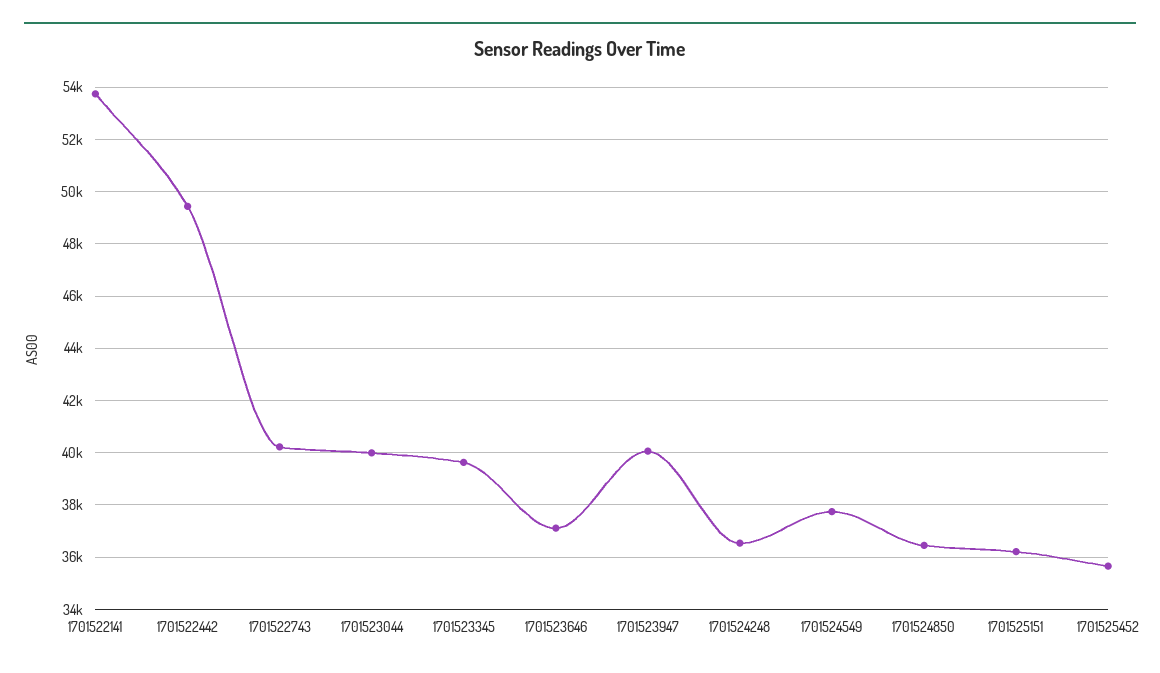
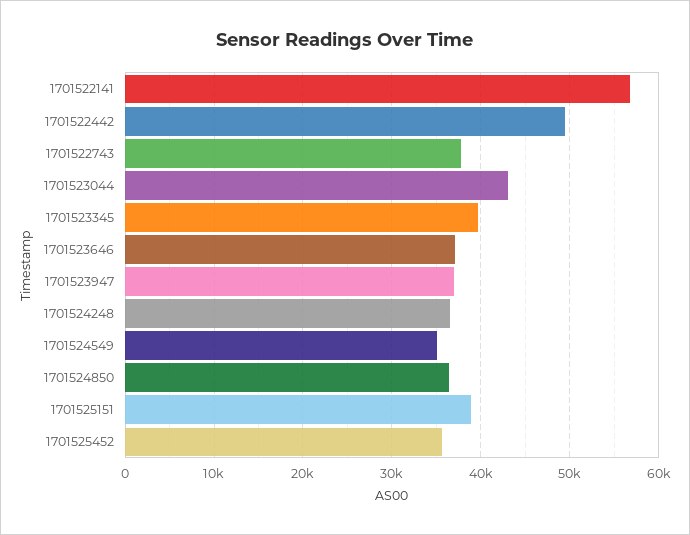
  {
-   "1701522141": 53750,
+   "1701522141": 57000,
    "1701522442": 49500,
-   "1701522743": 40250,
+   "1701522743": 38000,
-   "1701523044": 40000,
+   "1701523044": 43000,
    "1701523345": 39750,
    "1701523646": 37000,
-   "1701523947": 40000,
+   "1701523947": 37000,
    "1701524248": 36500,
-   "1701524549": 37750,
+   "1701524549": 35000,
    "1701524850": 36500,
-   "1701525151": 36250,
+   "1701525151": 39000,
    "1701525452": 35750
  }

